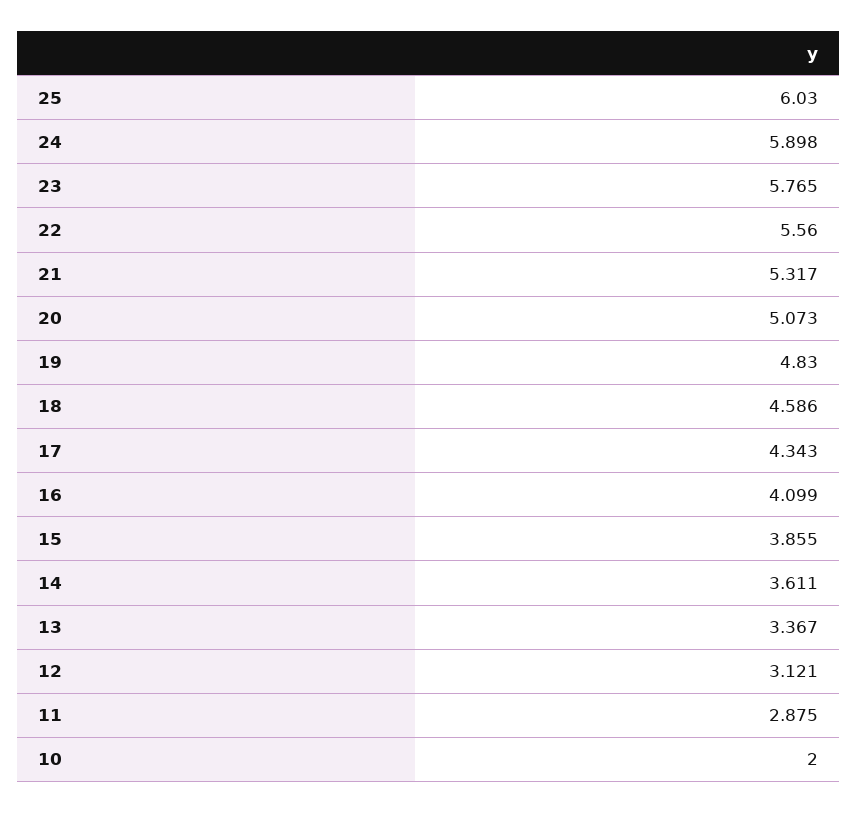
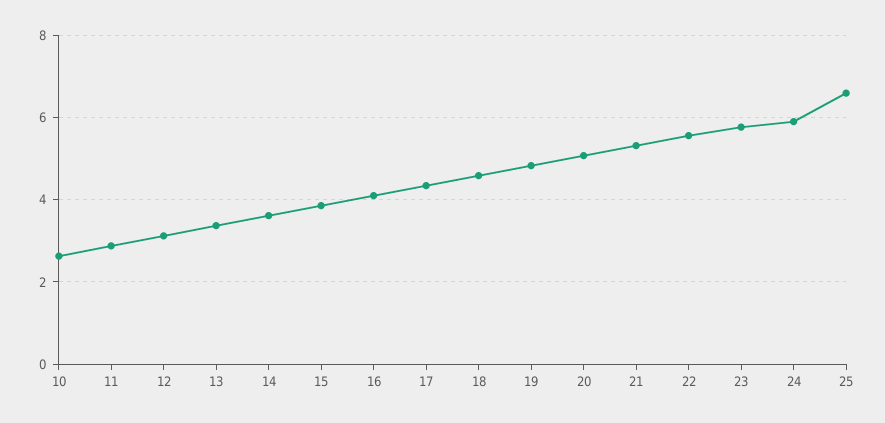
  {
-   "25": 6.03,
+   "25": 6.6,
    "24": 5.898,
    "23": 5.765,
    "22": 5.56,
    "21": 5.317,
    "20": 5.073,
    "19": 4.83,
    "18": 4.586,
    "17": 4.343,
    "16": 4.099,
    "15": 3.855,
    "14": 3.611,
    "13": 3.367,
    "12": 3.121,
    "11": 2.875,
-   "10": 2
+   "10": 2.6
  }

